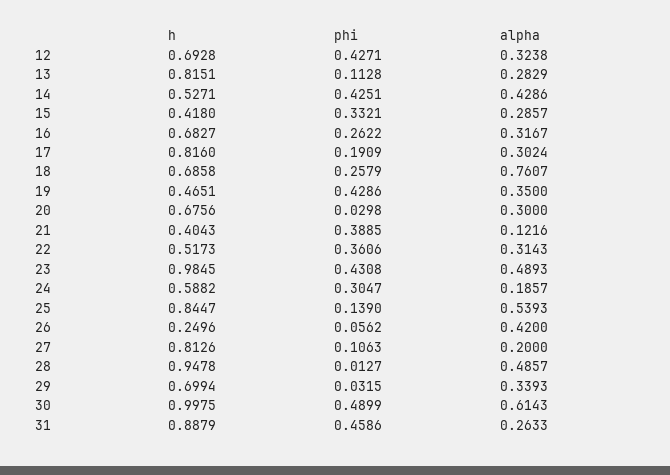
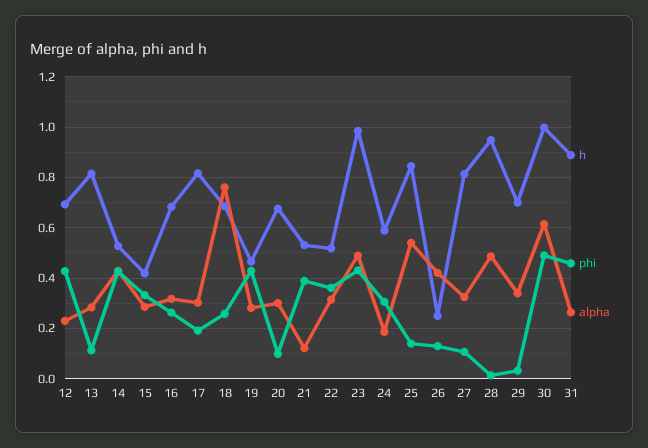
  {
    "h": {
      "12": 0.6928,
      "13": 0.8151,
      "14": 0.5271,
      "15": 0.418,
      "16": 0.6827,
      "17": 0.816,
      "18": 0.6858,
      "19": 0.4651,
      "20": 0.6756,
-     "21": 0.4043,
+     "21": 0.525,
      "22": 0.5173,
      "23": 0.9845,
      "24": 0.5882,
      "25": 0.8447,
      "26": 0.2496,
      "27": 0.8126,
      "28": 0.9478,
      "29": 0.6994,
      "30": 0.9975,
      "31": 0.8879
    },
    "phi": {
      "12": 0.4271,
      "13": 0.1128,
      "14": 0.4251,
      "15": 0.3321,
      "16": 0.2622,
      "17": 0.1909,
      "18": 0.2579,
      "19": 0.4286,
-     "20": 0.0298,
+     "20": 0.1,
      "21": 0.3885,
      "22": 0.3606,
      "23": 0.4308,
      "24": 0.3047,
      "25": 0.139,
-     "26": 0.0562,
+     "26": 0.125,
      "27": 0.1063,
      "28": 0.0127,
      "29": 0.0315,
      "30": 0.4899,
      "31": 0.4586
    },
    "alpha": {
-     "12": 0.3238,
+     "12": 0.225,
      "13": 0.2829,
      "14": 0.4286,
      "15": 0.2857,
      "16": 0.3167,
      "17": 0.3024,
      "18": 0.7607,
-     "19": 0.35,
+     "19": 0.275,
      "20": 0.3,
      "21": 0.1216,
      "22": 0.3143,
      "23": 0.4893,
      "24": 0.1857,
      "25": 0.5393,
      "26": 0.42,
-     "27": 0.2,
+     "27": 0.325,
      "28": 0.4857,
      "29": 0.3393,
      "30": 0.6143,
      "31": 0.2633
    }
  }

